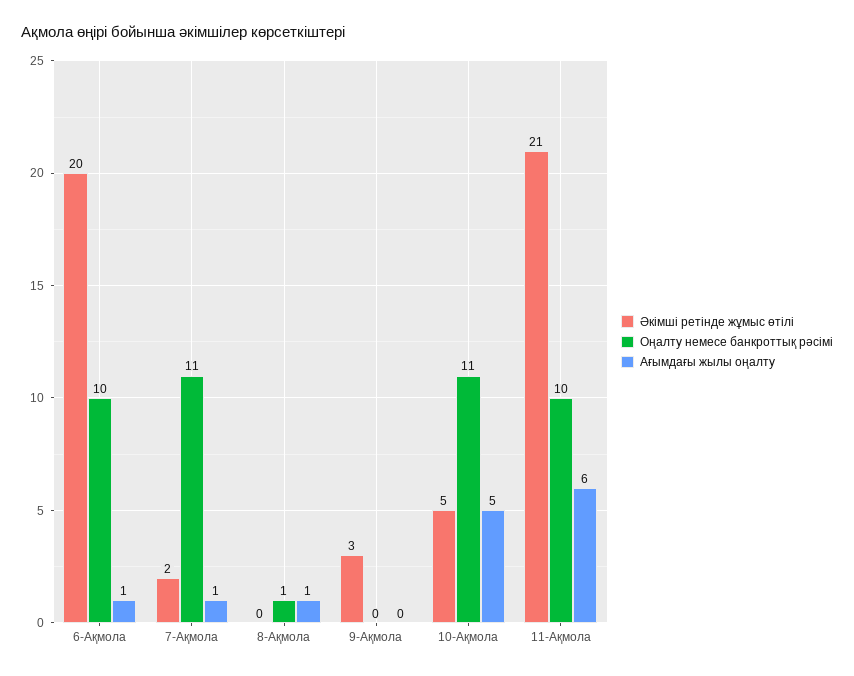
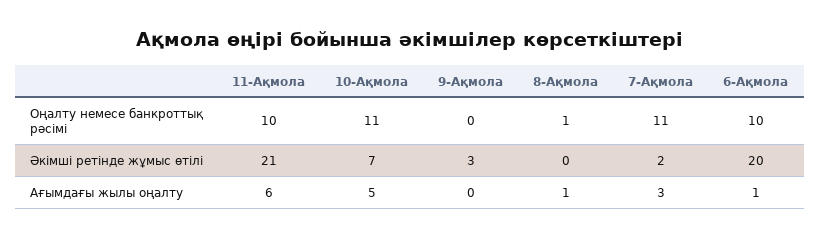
  {
    "Әкімші ретінде жұмыс өтілі": {
      "6-Ақмола": 20,
      "7-Ақмола": 2,
      "8-Ақмола": 0,
      "9-Ақмола": 3,
-     "10-Ақмола": 5,
+     "10-Ақмола": 7,
      "11-Ақмола": 21
    },
    "Оңалту немесе банкроттық рәсімі": {
      "6-Ақмола": 10,
      "7-Ақмола": 11,
      "8-Ақмола": 1,
      "9-Ақмола": 0,
      "10-Ақмола": 11,
      "11-Ақмола": 10
    },
    "Ағымдағы жылы оңалту": {
      "6-Ақмола": 1,
-     "7-Ақмола": 1,
+     "7-Ақмола": 3,
      "8-Ақмола": 1,
      "9-Ақмола": 0,
      "10-Ақмола": 5,
      "11-Ақмола": 6
    }
  }

